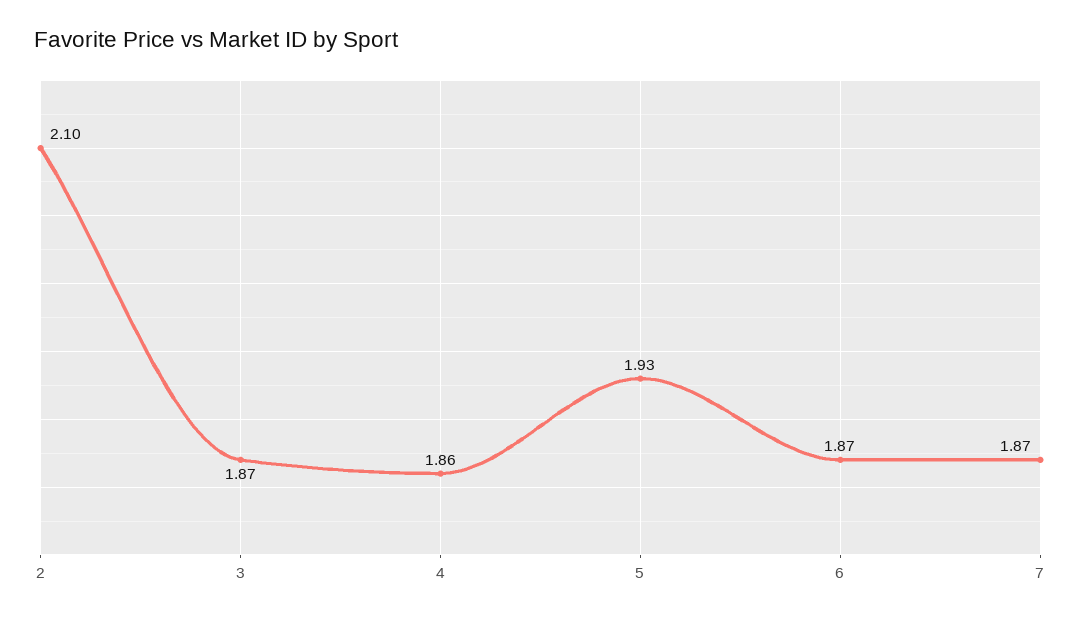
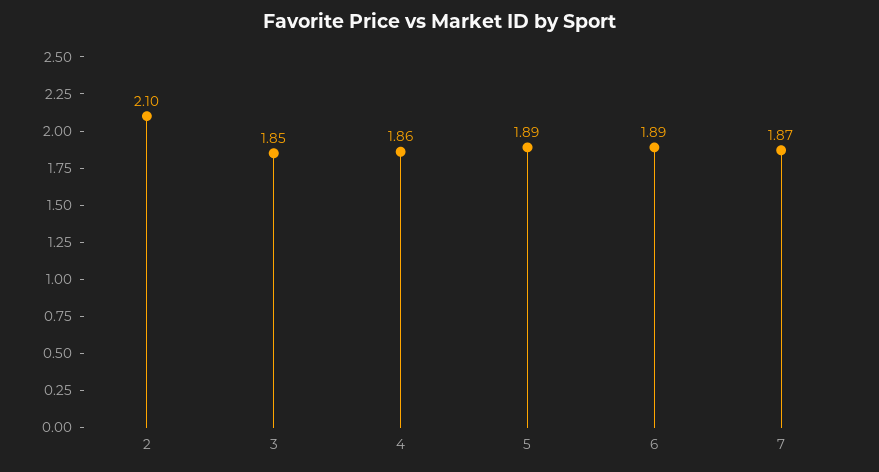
  {
    "2": 2.1,
-   "3": 1.87,
+   "3": 1.85,
    "4": 1.86,
-   "5": 1.93,
+   "5": 1.89,
-   "6": 1.87,
+   "6": 1.89,
    "7": 1.87
  }

